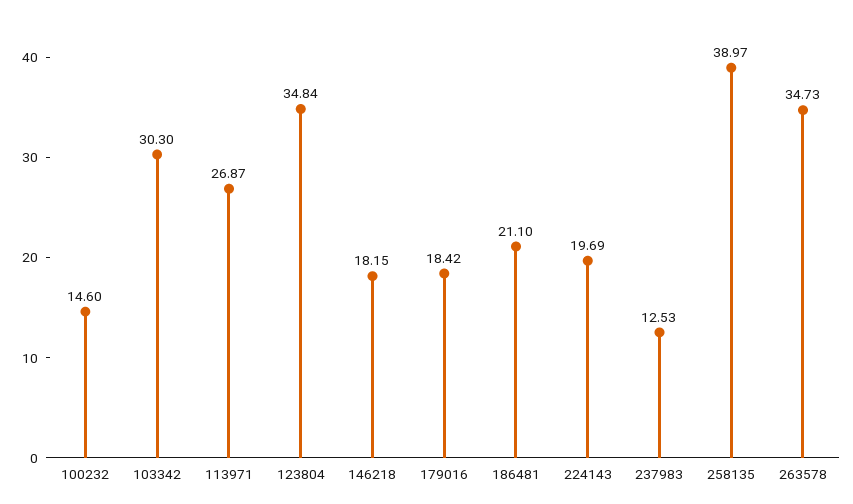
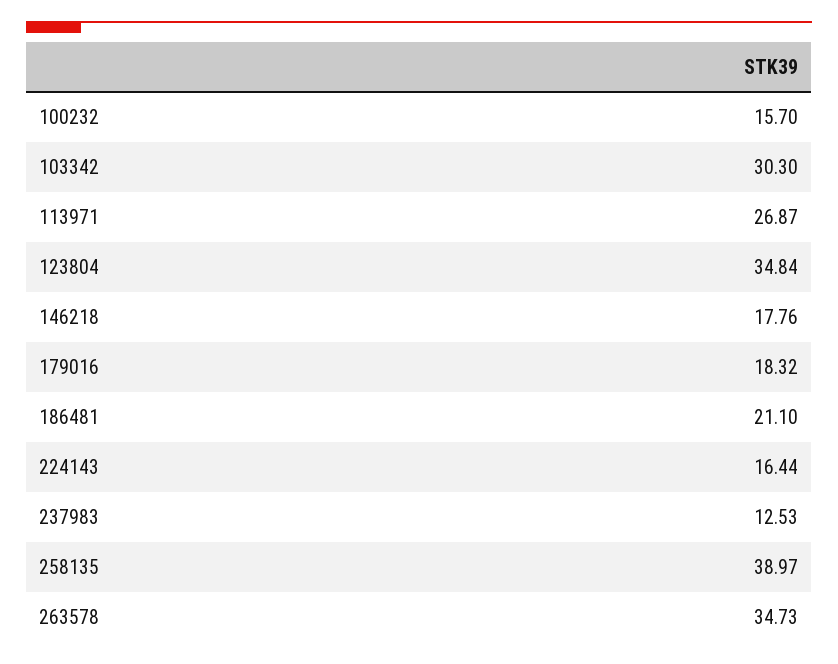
  {
-   "100232": 14.6,
+   "100232": 15.7,
    "103342": 30.3,
    "113971": 26.87,
    "123804": 34.84,
-   "146218": 18.15,
+   "146218": 17.76,
-   "179016": 18.42,
+   "179016": 18.32,
    "186481": 21.1,
-   "224143": 19.69,
+   "224143": 16.44,
    "237983": 12.53,
    "258135": 38.97,
    "263578": 34.73
  }

